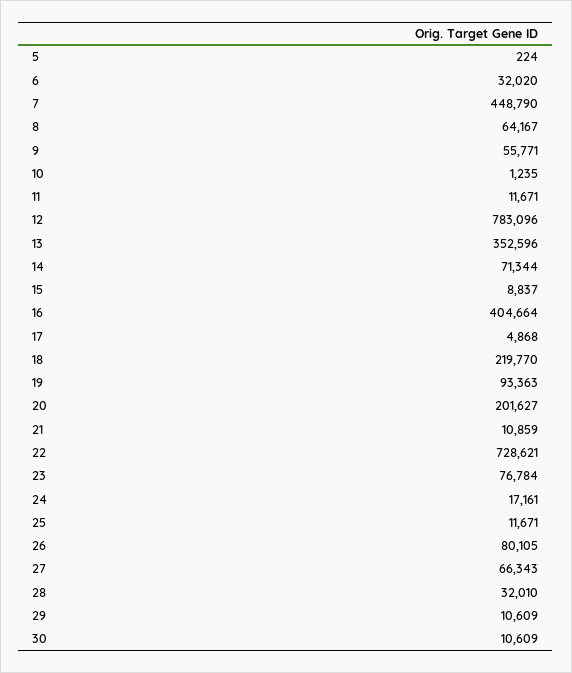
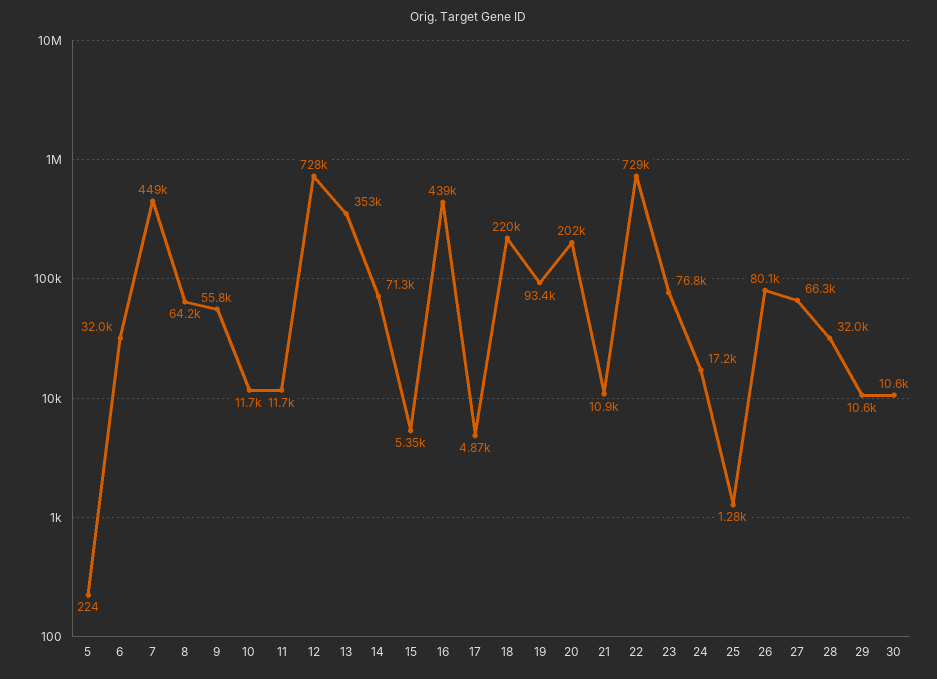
  {
    "5": 224,
    "6": 32020,
    "7": 448790,
    "8": 64167,
    "9": 55771,
-   "10": 1235,
+   "10": 11700,
    "11": 11671,
-   "12": 783096,
+   "12": 728000,
    "13": 352596,
    "14": 71344,
-   "15": 8837,
+   "15": 5350,
-   "16": 404664,
+   "16": 439000,
    "17": 4868,
    "18": 219770,
    "19": 93363,
    "20": 201627,
    "21": 10859,
    "22": 728621,
    "23": 76784,
    "24": 17161,
-   "25": 11671,
+   "25": 1280,
    "26": 80105,
    "27": 66343,
    "28": 32010,
    "29": 10609,
    "30": 10609
  }

